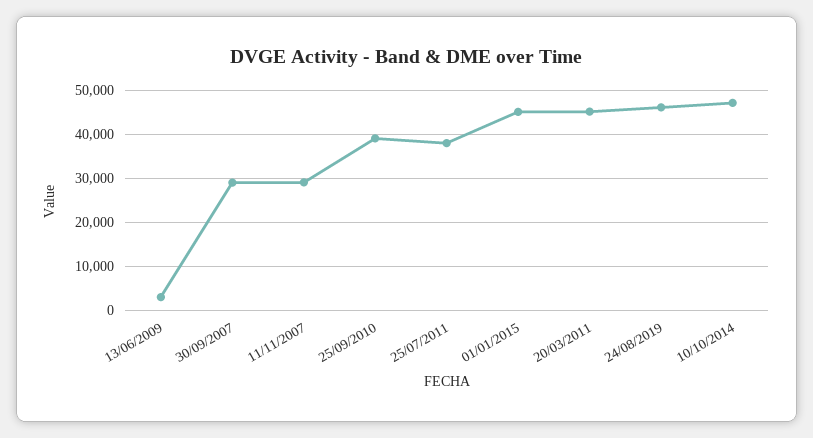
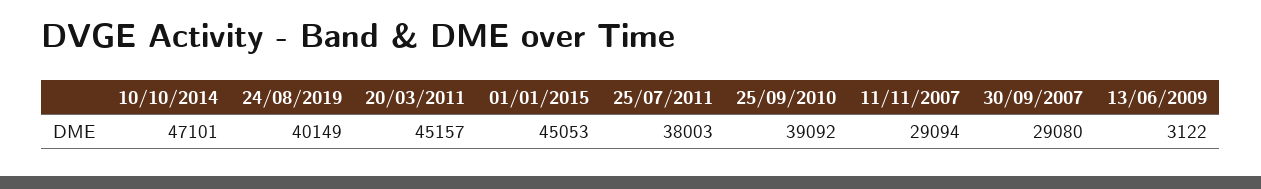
  {
    "13/06/2009": 3122,
    "30/09/2007": 29080,
    "11/11/2007": 29094,
    "25/09/2010": 39092,
    "25/07/2011": 38003,
    "01/01/2015": 45053,
    "20/03/2011": 45157,
-   "24/08/2019": 46000,
+   "24/08/2019": 40149,
    "10/10/2014": 47101
  }

